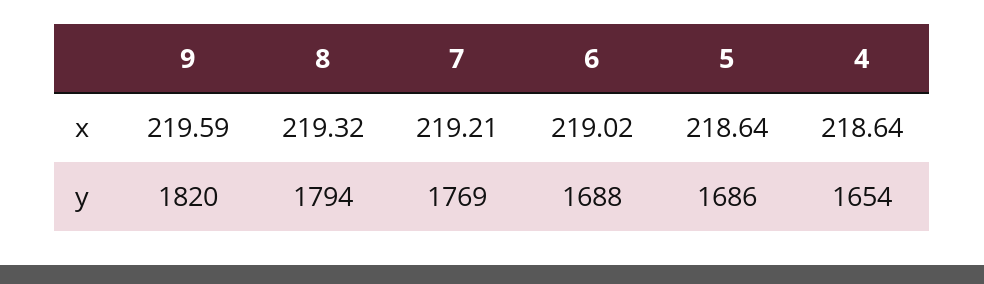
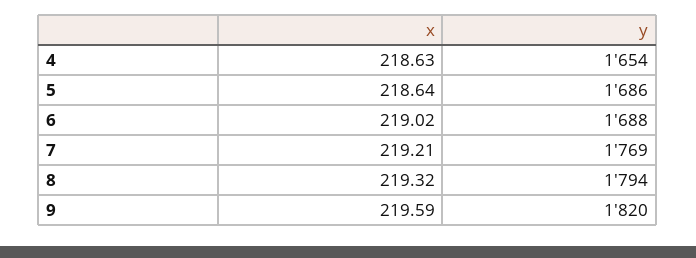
  {
    "9": {
      "x": 219.59,
      "y": 1820
    },
    "8": {
      "x": 219.32,
      "y": 1794
    },
    "7": {
      "x": 219.21,
      "y": 1769
    },
    "6": {
      "x": 219.02,
      "y": 1688
    },
    "5": {
      "x": 218.64,
      "y": 1686
    },
    "4": {
-     "x": 218.64,
+     "x": 218.63,
      "y": 1654
    }
  }

